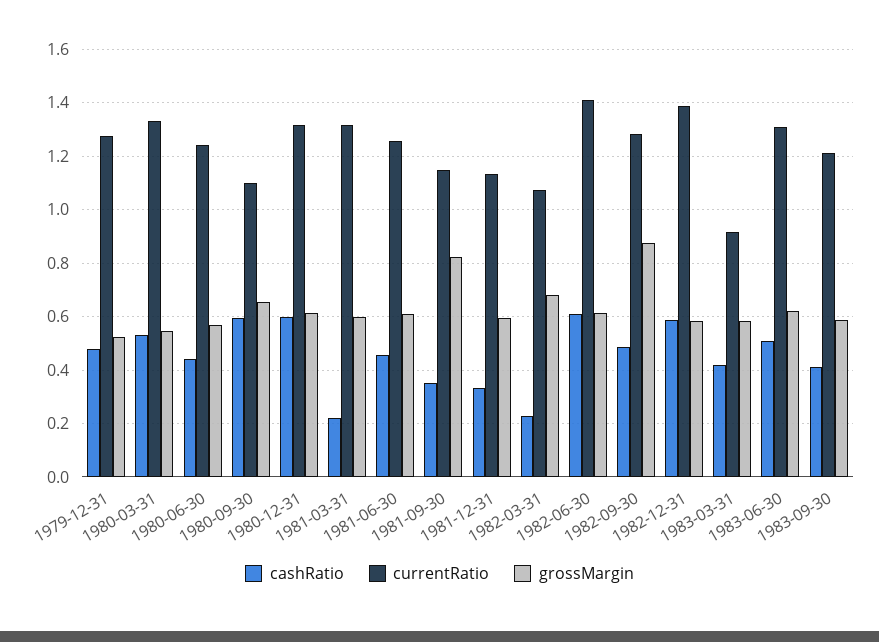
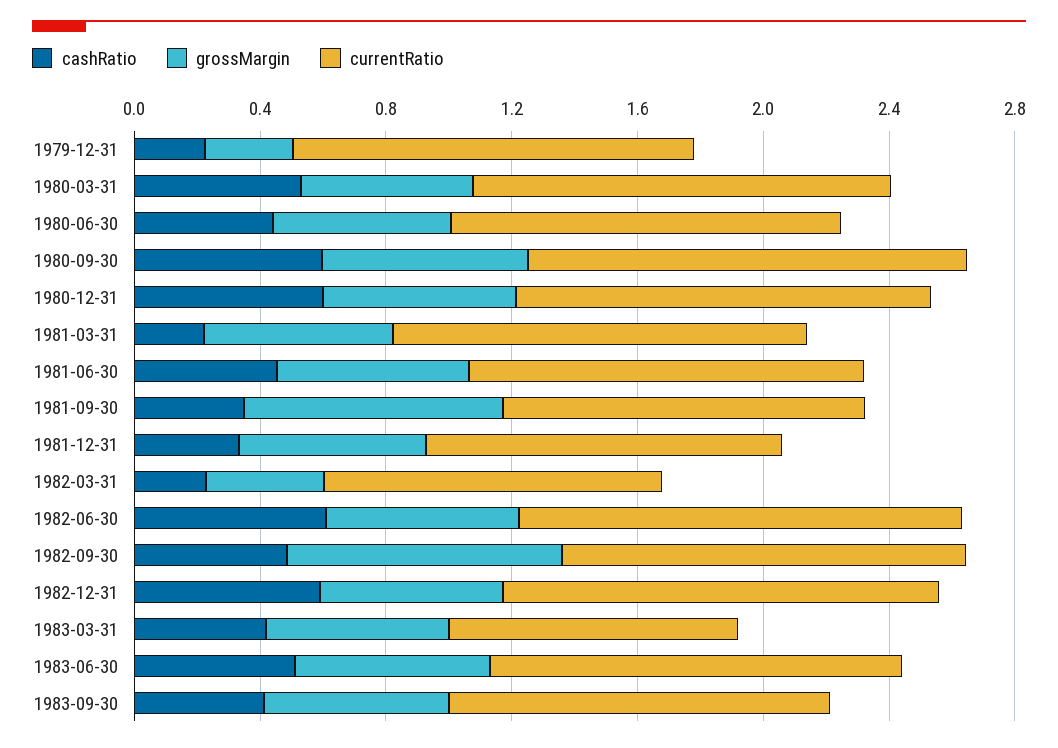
  {
    "cashRatio": {
-     "1979-12-31": 0.475,
+     "1979-12-31": 0.2,
      "1980-03-31": 0.525,
      "1980-06-30": 0.45,
      "1980-09-30": 0.6,
      "1980-12-31": 0.6,
      "1981-03-31": 0.225,
      "1981-06-30": 0.45,
      "1981-09-30": 0.35,
      "1981-12-31": 0.325,
      "1982-03-31": 0.225,
      "1982-06-30": 0.6,
      "1982-09-30": 0.475,
      "1982-12-31": 0.6,
      "1983-03-31": 0.425,
      "1983-06-30": 0.5,
      "1983-09-30": 0.4
    },
    "currentRatio": {
      "1979-12-31": 1.275,
      "1980-03-31": 1.325,
      "1980-06-30": 1.25,
-     "1980-09-30": 1.1,
+     "1980-09-30": 1.4,
      "1980-12-31": 1.325,
      "1981-03-31": 1.325,
      "1981-06-30": 1.25,
      "1981-09-30": 1.15,
      "1981-12-31": 1.125,
      "1982-03-31": 1.075,
      "1982-06-30": 1.4,
      "1982-09-30": 1.275,
      "1982-12-31": 1.4,
      "1983-03-31": 0.925,
      "1983-06-30": 1.3,
      "1983-09-30": 1.2
    },
    "grossMargin": {
-     "1979-12-31": 0.525,
+     "1979-12-31": 0.3,
      "1980-03-31": 0.55,
      "1980-06-30": 0.575,
      "1980-09-30": 0.65,
      "1980-12-31": 0.625,
      "1981-03-31": 0.6,
      "1981-06-30": 0.6,
      "1981-09-30": 0.825,
      "1981-12-31": 0.6,
-     "1982-03-31": 0.675,
+     "1982-03-31": 0.4,
      "1982-06-30": 0.625,
      "1982-09-30": 0.875,
      "1982-12-31": 0.575,
      "1983-03-31": 0.575,
      "1983-06-30": 0.625,
      "1983-09-30": 0.6
    }
  }

